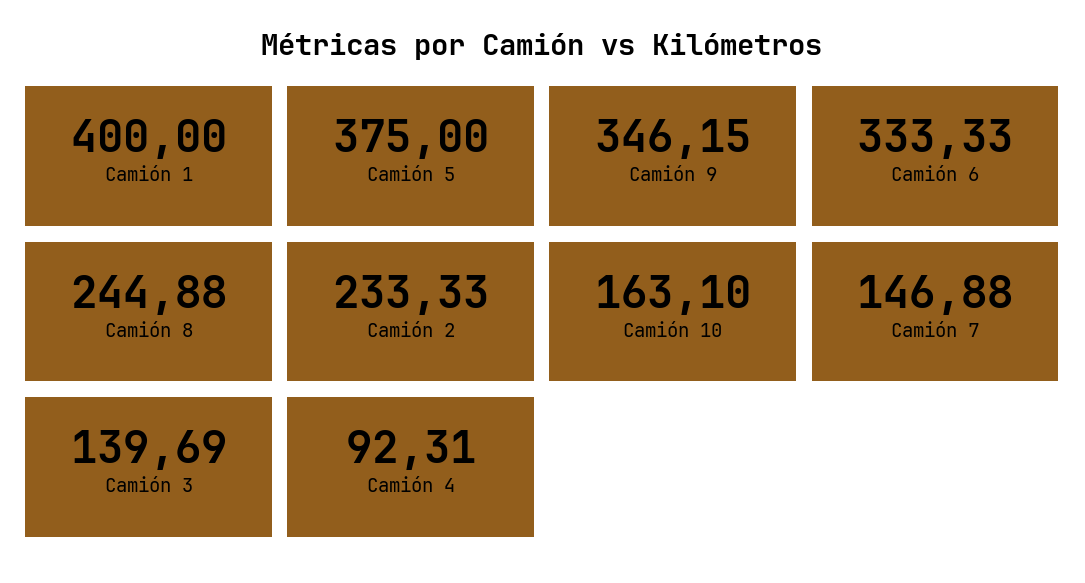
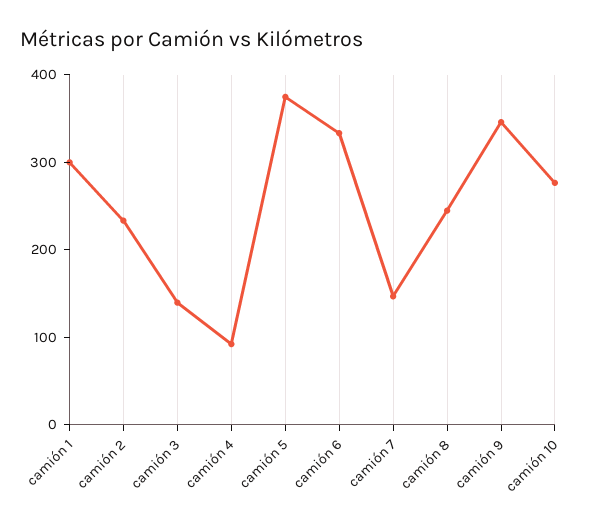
  {
-   "Camión 1": 400,
+   "Camión 1": 300,
    "Camión 5": 375,
    "Camión 9": 346.15,
    "Camión 6": 333.33,
    "Camión 8": 244.88,
    "Camión 2": 233.33,
-   "Camión 10": 163.1,
+   "Camión 10": 280,
    "Camión 7": 146.88,
    "Camión 3": 139.69,
    "Camión 4": 92.31
  }

